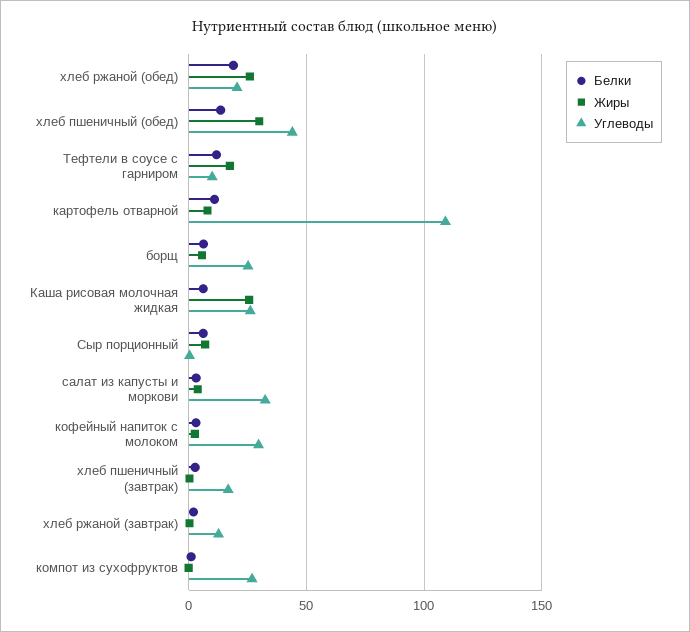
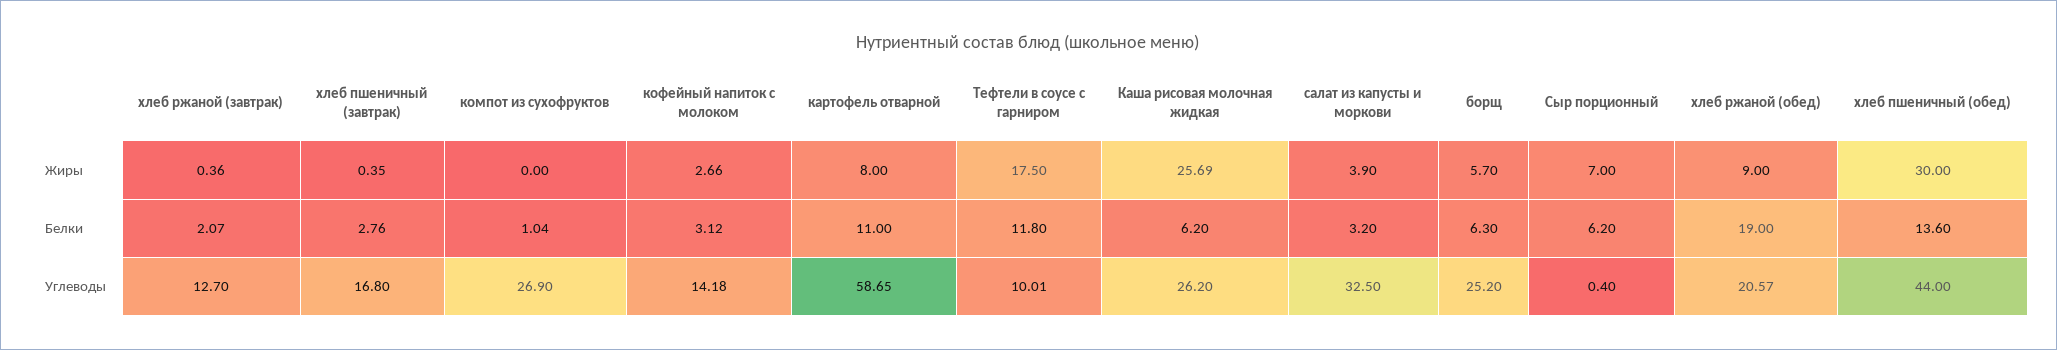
  {
    "Белки": {
      "хлеб ржаной (обед)": 19,
      "хлеб пшеничный (обед)": 13.6,
      "Тефтели в соусе с гарниром": 11.8,
      "картофель отварной": 11,
      "борщ": 6.3,
      "Каша рисовая молочная жидкая": 6.2,
      "Сыр порционный": 6.2,
      "салат из капусты и моркови": 3.2,
      "кофейный напиток с молоком": 3.12,
      "хлеб пшеничный (завтрак)": 2.76,
      "хлеб ржаной (завтрак)": 2.07,
      "компот из сухофруктов": 1.04
    },
    "Жиры": {
-     "хлеб ржаной (обед)": 25,
+     "хлеб ржаной (обед)": 9,
      "хлеб пшеничный (обед)": 30,
      "Тефтели в соусе с гарниром": 17.5,
      "картофель отварной": 8,
      "борщ": 5.7,
      "Каша рисовая молочная жидкая": 25.69,
      "Сыр порционный": 7,
      "салат из капусты и моркови": 3.9,
      "кофейный напиток с молоком": 2.66,
      "хлеб пшеничный (завтрак)": 0.35,
      "хлеб ржаной (завтрак)": 0.36,
      "компот из сухофруктов": 0
    },
    "Углеводы": {
      "хлеб ржаной (обед)": 20.57,
      "хлеб пшеничный (обед)": 44,
      "Тефтели в соусе с гарниром": 10.01,
-     "картофель отварной": 110,
+     "картофель отварной": 58.65,
      "борщ": 25.2,
      "Каша рисовая молочная жидкая": 26.2,
      "Сыр порционный": 0.4,
      "салат из капусты и моркови": 32.5,
-     "кофейный напиток с молоком": 30,
+     "кофейный напиток с молоком": 14.18,
      "хлеб пшеничный (завтрак)": 16.8,
      "хлеб ржаной (завтрак)": 12.7,
      "компот из сухофруктов": 26.9
    }
  }

